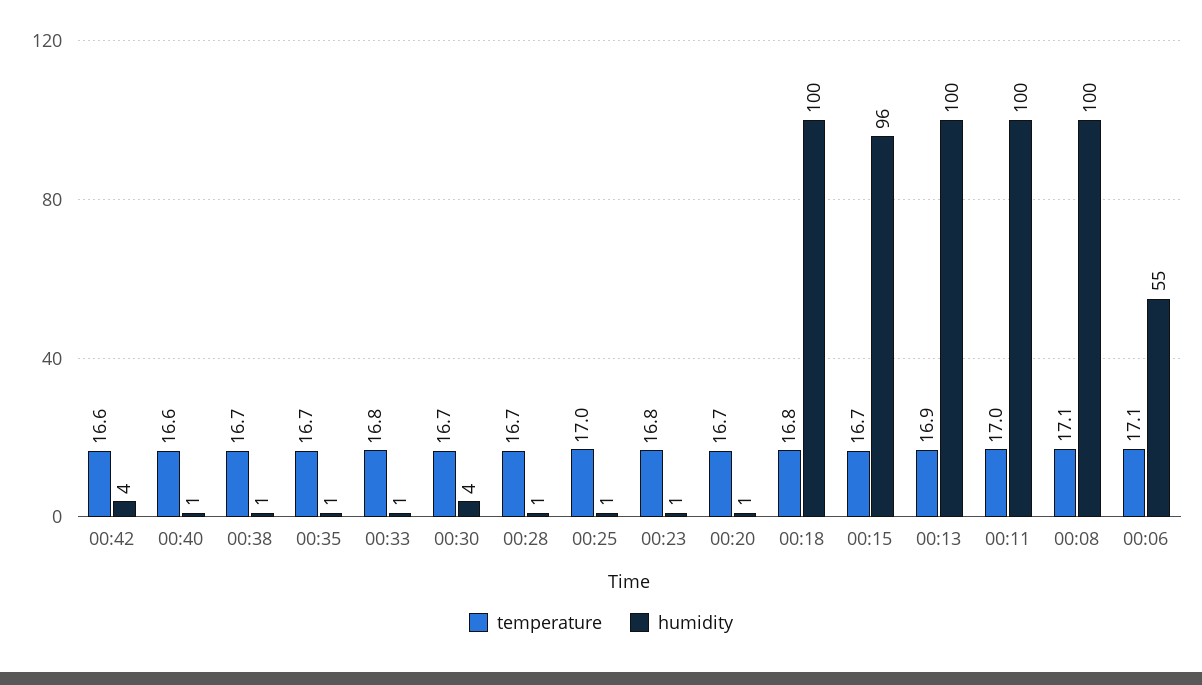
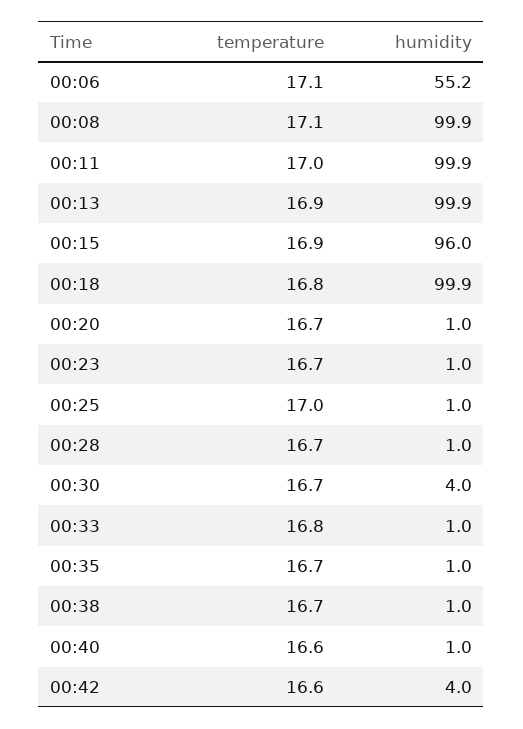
  {
    "temperature": {
      "00:42": 16.6,
      "00:40": 16.6,
      "00:38": 16.7,
      "00:35": 16.7,
      "00:33": 16.8,
      "00:30": 16.7,
      "00:28": 16.7,
      "00:25": 17,
-     "00:23": 16.8,
+     "00:23": 16.7,
      "00:20": 16.7,
      "00:18": 16.8,
-     "00:15": 16.7,
+     "00:15": 16.9,
      "00:13": 16.9,
      "00:11": 17,
      "00:08": 17.1,
      "00:06": 17.1
    },
    "humidity": {
      "00:42": 4,
      "00:40": 1,
      "00:38": 1,
      "00:35": 1,
      "00:33": 1,
      "00:30": 4,
      "00:28": 1,
      "00:25": 1,
      "00:23": 1,
      "00:20": 1,
      "00:18": 99.9,
      "00:15": 96,
      "00:13": 99.9,
      "00:11": 99.9,
      "00:08": 99.9,
      "00:06": 55.2
    }
  }

